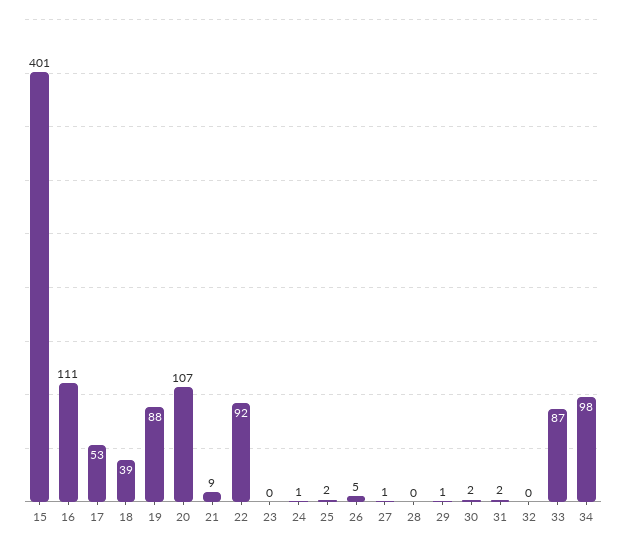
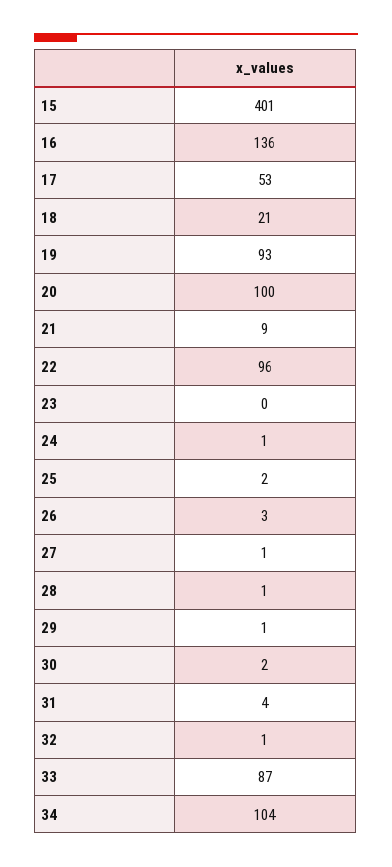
  {
    "15": 401,
-   "16": 111,
+   "16": 136,
    "17": 53,
-   "18": 39,
+   "18": 21,
-   "19": 88,
+   "19": 93,
-   "20": 107,
+   "20": 100,
    "21": 9,
-   "22": 92,
+   "22": 96,
    "23": 0,
    "24": 1,
    "25": 2,
-   "26": 5,
+   "26": 3,
    "27": 1,
-   "28": 0,
+   "28": 1,
    "29": 1,
    "30": 2,
-   "31": 2,
+   "31": 4,
-   "32": 0,
+   "32": 1,
    "33": 87,
-   "34": 98
+   "34": 104
  }

